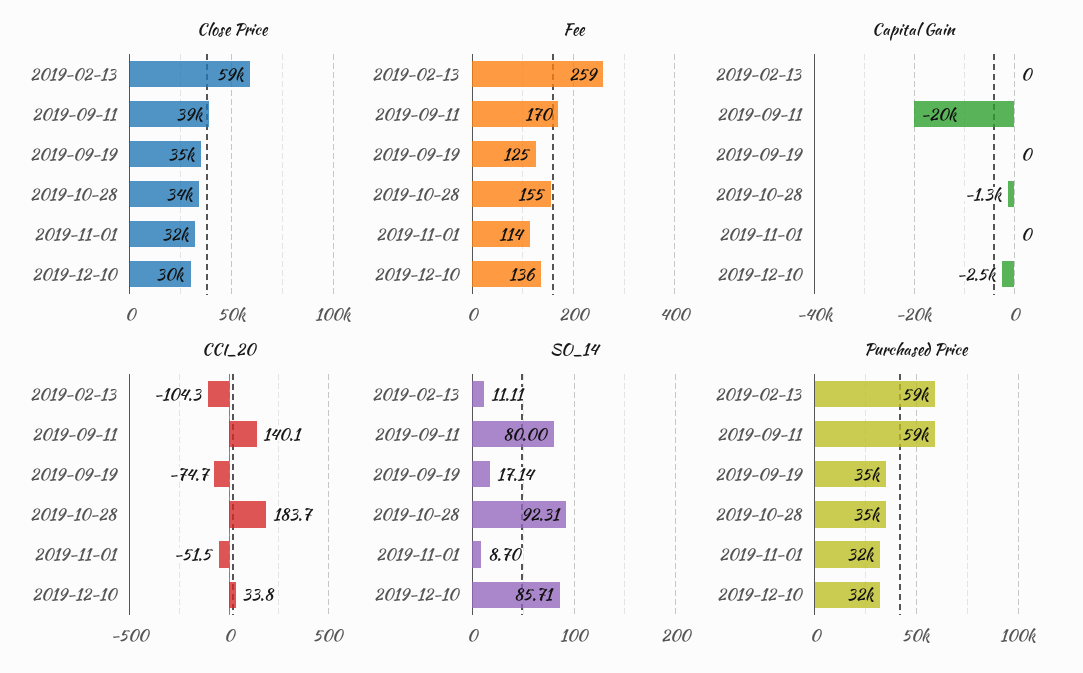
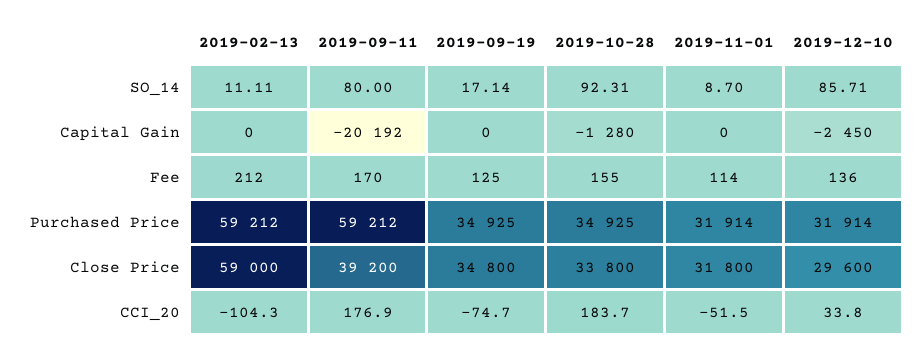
  {
    "Close Price": {
      "2019-02-13": 59000,
      "2019-09-11": 39200,
      "2019-09-19": 34800,
      "2019-10-28": 33800,
      "2019-11-01": 31800,
      "2019-12-10": 29600
    },
    "Fee": {
-     "2019-02-13": 259,
+     "2019-02-13": 212,
      "2019-09-11": 170,
      "2019-09-19": 125,
      "2019-10-28": 155,
      "2019-11-01": 114,
      "2019-12-10": 136
    },
    "Capital Gain": {
      "2019-02-13": 0,
      "2019-09-11": -20192,
      "2019-09-19": 0,
      "2019-10-28": -1280,
      "2019-11-01": 0,
      "2019-12-10": -2450
    },
    "CCI_20": {
      "2019-02-13": -104.3,
-     "2019-09-11": 140.1,
+     "2019-09-11": 176.9,
      "2019-09-19": -74.7,
      "2019-10-28": 183.7,
      "2019-11-01": -51.5,
      "2019-12-10": 33.8
    },
    "SO_14": {
      "2019-02-13": 11.11,
      "2019-09-11": 80,
      "2019-09-19": 17.14,
      "2019-10-28": 92.31,
      "2019-11-01": 8.7,
      "2019-12-10": 85.71
    },
    "Purchased Price": {
      "2019-02-13": 59212,
      "2019-09-11": 59212,
      "2019-09-19": 34925,
      "2019-10-28": 34925,
      "2019-11-01": 31914,
      "2019-12-10": 31914
    }
  }

